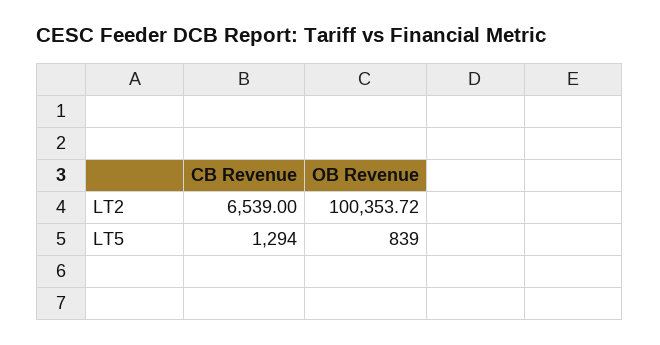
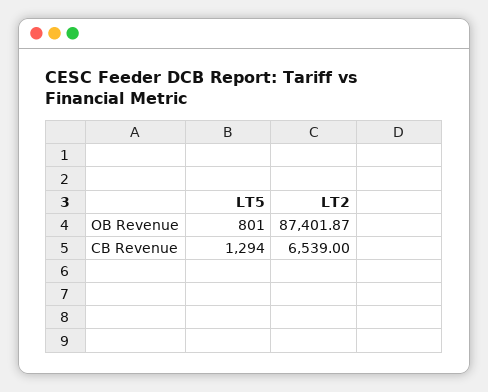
  {
    "CB Revenue": {
      "LT2": 6539,
      "LT5": 1294
    },
    "OB Revenue": {
-     "LT2": 100353.72,
+     "LT2": 87401.87,
-     "LT5": 839
+     "LT5": 801
    }
  }

